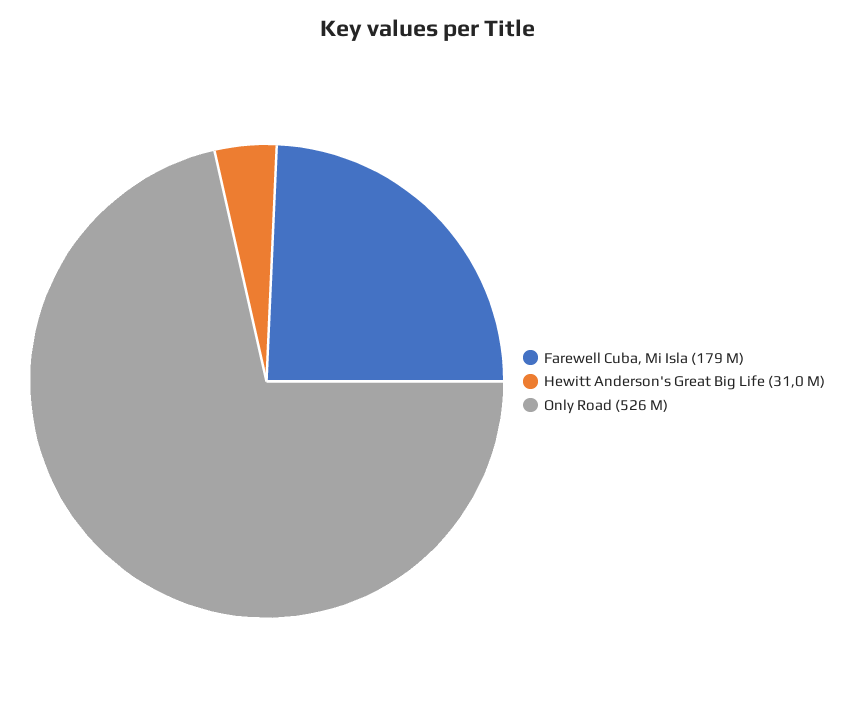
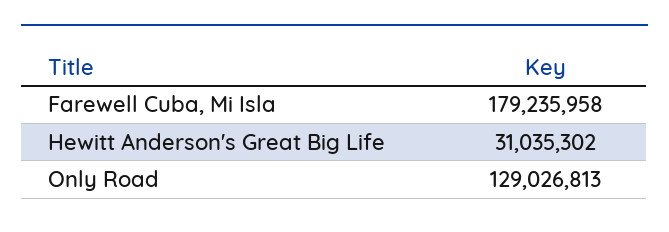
  {
    "Farewell Cuba, Mi Isla": 179235958,
    "Hewitt Anderson's Great Big Life": 31035302,
-   "Only Road": 526000000
+   "Only Road": 129026813
  }

